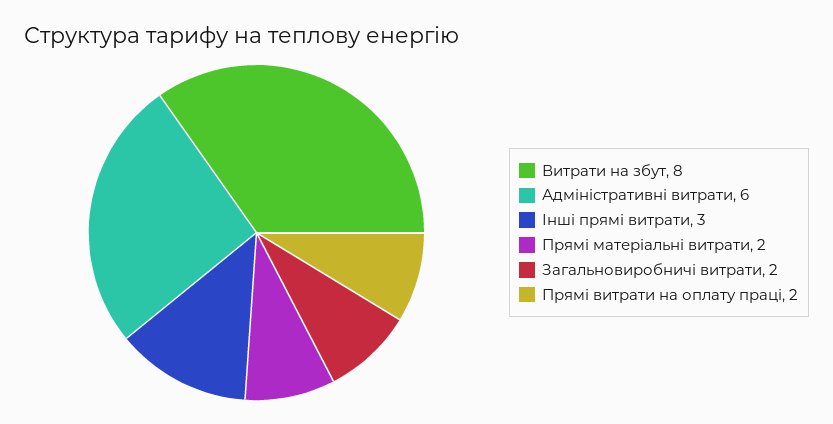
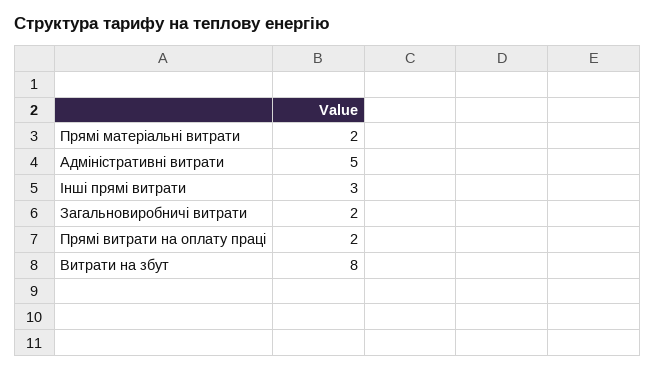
  {
    "Витрати на збут": 8,
-   "Адміністративні витрати": 6,
+   "Адміністративні витрати": 5,
    "Інші прямі витрати": 3,
    "Прямі матеріальні витрати": 2,
    "Загальновиробничі витрати": 2,
    "Прямі витрати на оплату праці": 2
  }

